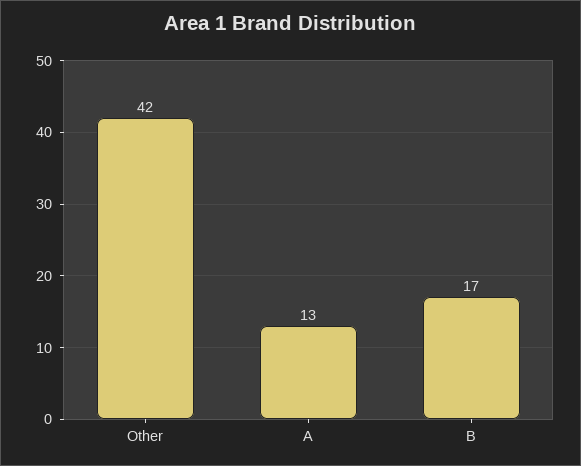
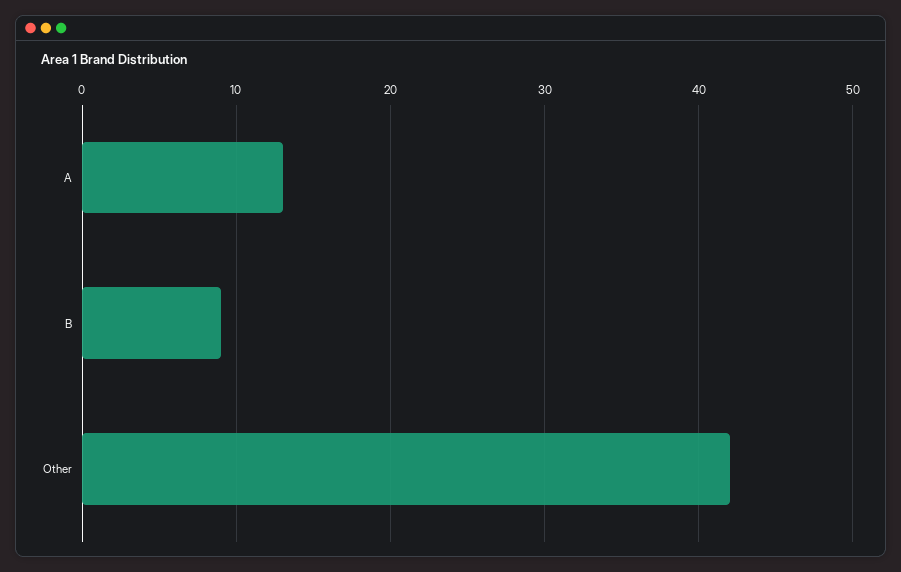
  {
    "Other": 42,
    "A": 13,
-   "B": 17
+   "B": 9
  }

